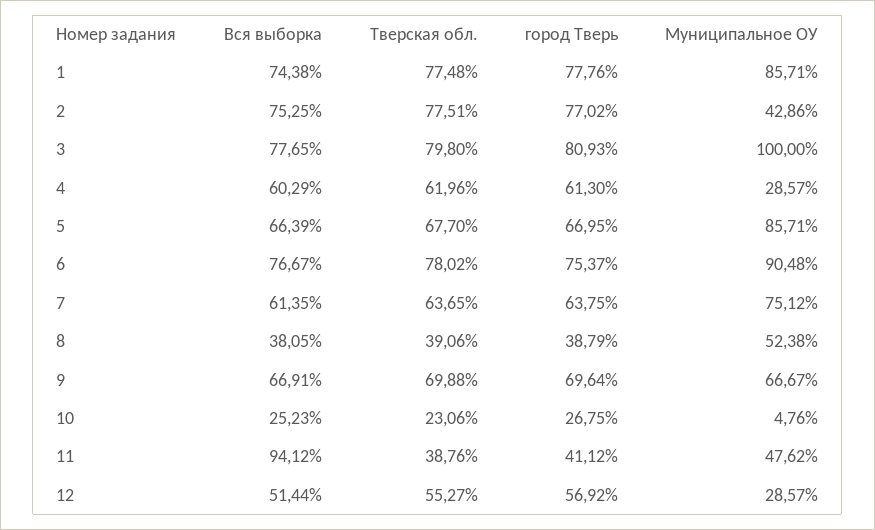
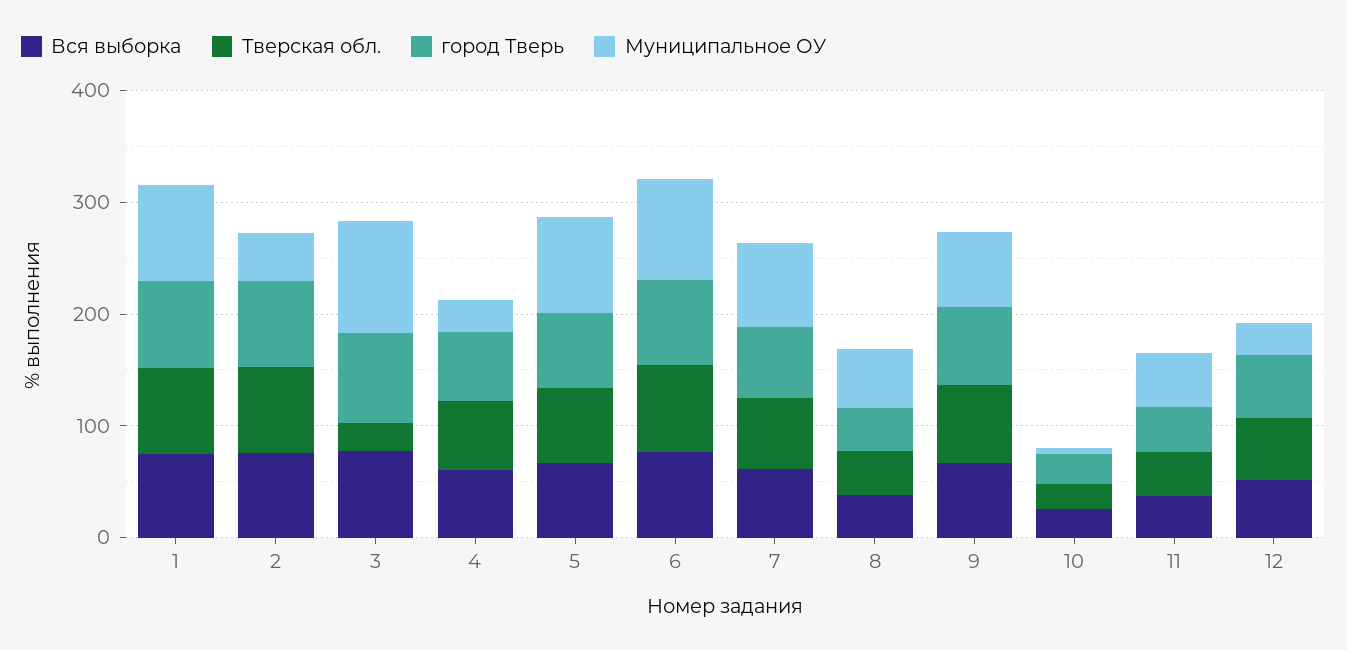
  {
    "Вся выборка": {
      "1": 74.38,
      "2": 75.25,
      "3": 77.65,
      "4": 60.29,
      "5": 66.39,
      "6": 76.67,
      "7": 61.35,
      "8": 38.05,
      "9": 66.91,
      "10": 25.23,
-     "11": 94.12,
+     "11": 40,
      "12": 51.44
    },
    "Тверская обл.": {
      "1": 77.48,
      "2": 77.51,
-     "3": 79.8,
+     "3": 20,
      "4": 61.96,
      "5": 67.7,
      "6": 78.02,
      "7": 63.65,
      "8": 39.06,
      "9": 69.88,
      "10": 23.06,
      "11": 38.76,
      "12": 55.27
    },
    "город Тверь": {
      "1": 77.76,
      "2": 77.02,
      "3": 80.93,
      "4": 61.3,
      "5": 66.95,
      "6": 75.37,
      "7": 63.75,
      "8": 38.79,
      "9": 69.64,
      "10": 26.75,
      "11": 41.12,
      "12": 56.92
    },
    "Муниципальное ОУ": {
      "1": 85.71,
      "2": 42.86,
      "3": 100,
      "4": 28.57,
      "5": 85.71,
      "6": 90.48,
      "7": 75.12,
      "8": 52.38,
      "9": 66.67,
      "10": 4.76,
      "11": 47.62,
      "12": 28.57
    }
  }

